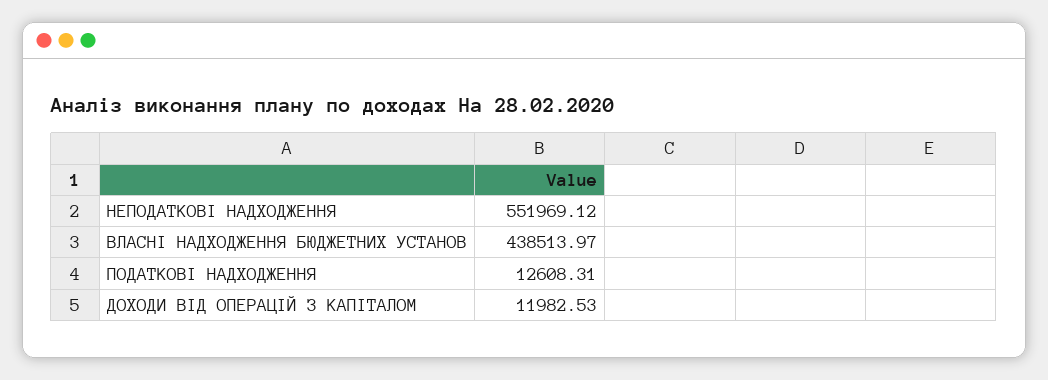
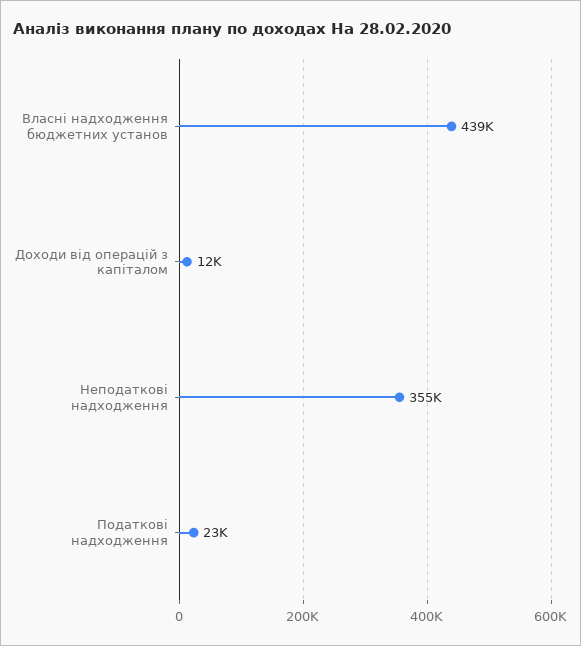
  {
-   "НЕПОДАТКОВІ НАДХОДЖЕННЯ": 551969.12,
+   "НЕПОДАТКОВІ НАДХОДЖЕННЯ": 355000,
    "ВЛАСНІ НАДХОДЖЕННЯ БЮДЖЕТНИХ УСТАНОВ": 438513.97,
-   "ПОДАТКОВІ НАДХОДЖЕННЯ": 12608.31,
+   "ПОДАТКОВІ НАДХОДЖЕННЯ": 23000,
    "ДОХОДИ ВІД ОПЕРАЦІЙ З КАПІТАЛОМ": 11982.53
  }

